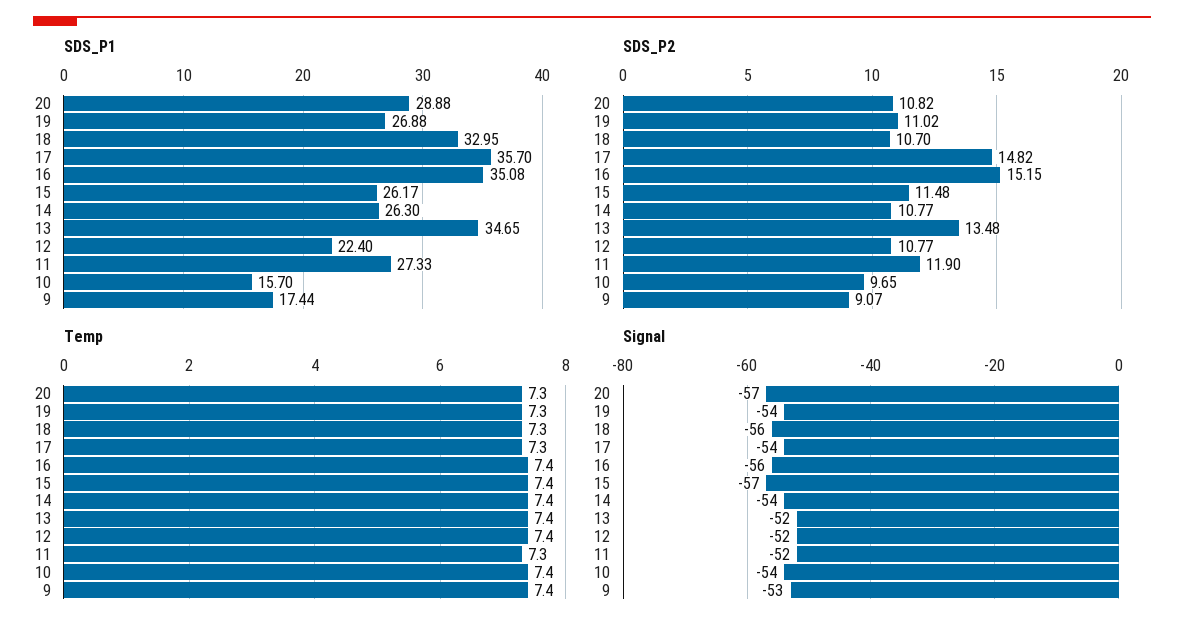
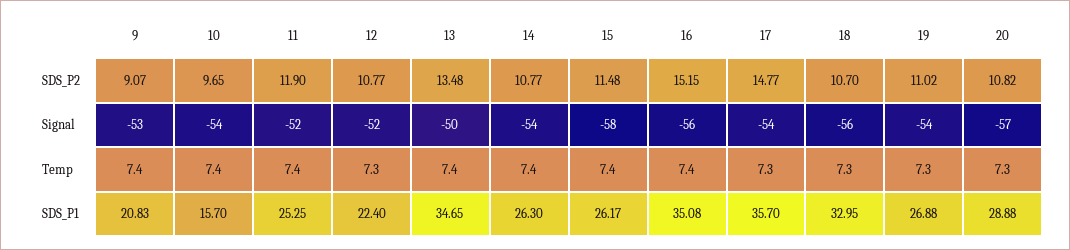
  {
    "SDS_P1": {
      "20": 28.88,
      "19": 26.88,
      "18": 32.95,
      "17": 35.7,
      "16": 35.08,
      "15": 26.17,
      "14": 26.3,
      "13": 34.65,
      "12": 22.4,
-     "11": 27.33,
+     "11": 25.25,
      "10": 15.7,
-     "9": 17.44
+     "9": 20.83
    },
    "SDS_P2": {
      "20": 10.82,
      "19": 11.02,
      "18": 10.7,
-     "17": 14.82,
+     "17": 14.77,
      "16": 15.15,
      "15": 11.48,
      "14": 10.77,
      "13": 13.48,
      "12": 10.77,
      "11": 11.9,
      "10": 9.65,
      "9": 9.07
    },
    "Temp": {
      "20": 7.3,
      "19": 7.3,
      "18": 7.3,
      "17": 7.3,
      "16": 7.4,
      "15": 7.4,
      "14": 7.4,
      "13": 7.4,
-     "12": 7.4,
+     "12": 7.3,
-     "11": 7.3,
+     "11": 7.4,
      "10": 7.4,
      "9": 7.4
    },
    "Signal": {
      "20": -57,
      "19": -54,
      "18": -56,
      "17": -54,
      "16": -56,
-     "15": -57,
+     "15": -58,
      "14": -54,
-     "13": -52,
+     "13": -50,
      "12": -52,
      "11": -52,
      "10": -54,
      "9": -53
    }
  }

